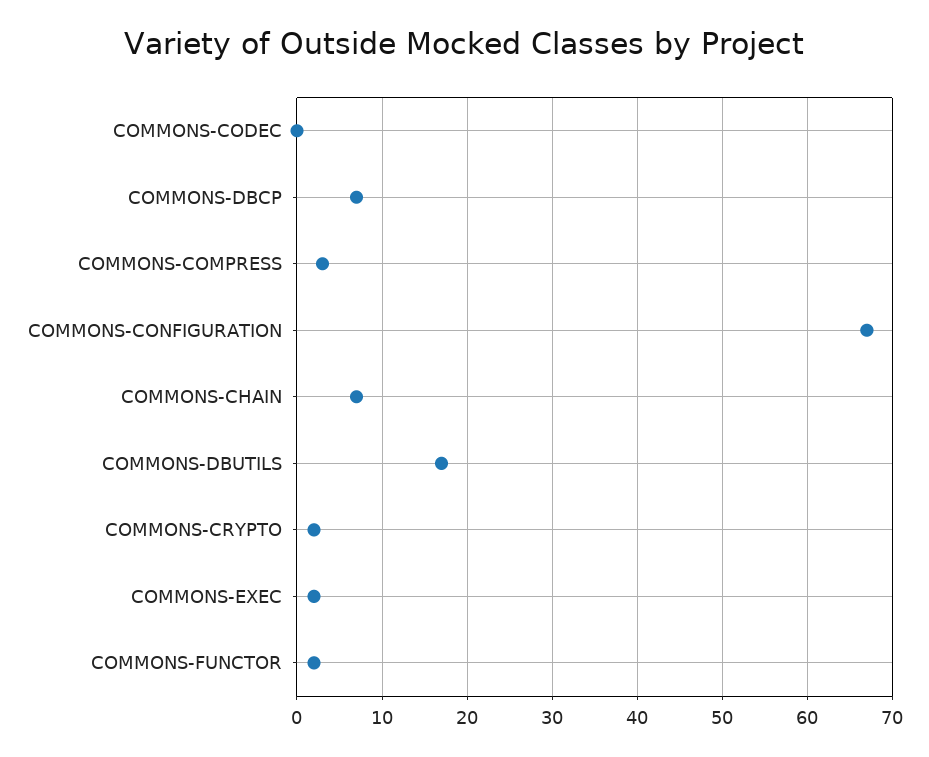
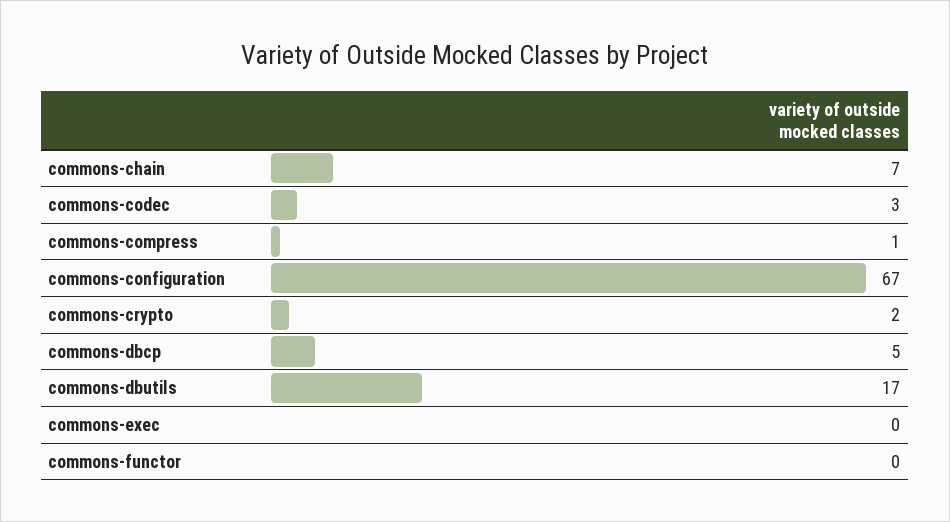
  {
-   "COMMONS-CODEC": 0,
+   "COMMONS-CODEC": 3,
-   "COMMONS-DBCP": 7,
+   "COMMONS-DBCP": 5,
-   "COMMONS-COMPRESS": 3,
+   "COMMONS-COMPRESS": 1,
    "COMMONS-CONFIGURATION": 67,
    "COMMONS-CHAIN": 7,
    "COMMONS-DBUTILS": 17,
    "COMMONS-CRYPTO": 2,
-   "COMMONS-EXEC": 2,
+   "COMMONS-EXEC": 0,
-   "COMMONS-FUNCTOR": 2
+   "COMMONS-FUNCTOR": 0
  }

